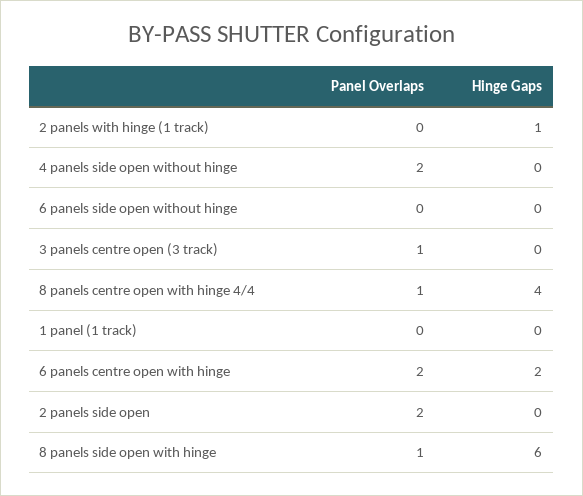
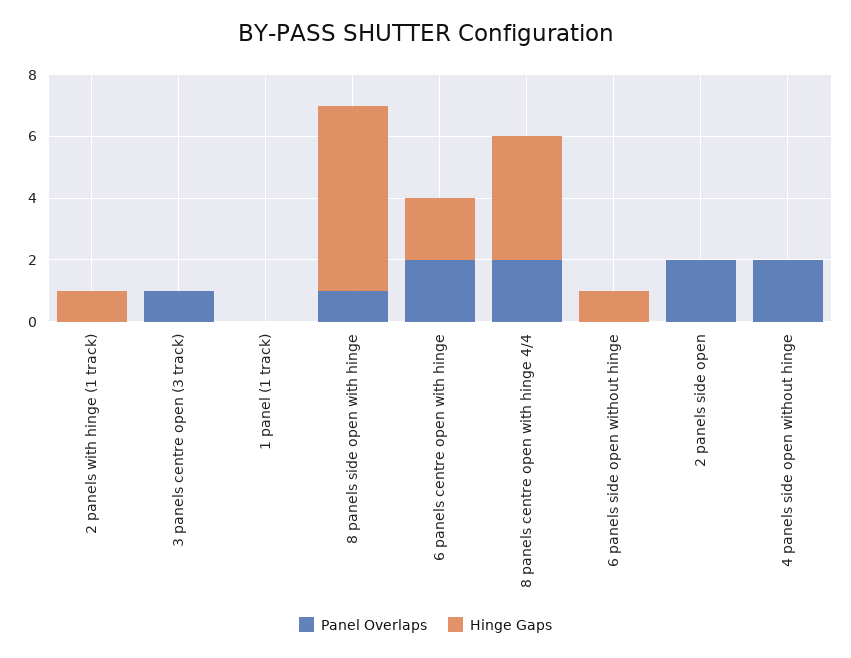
  {
    "Panel Overlaps": {
      "2 panels with hinge (1 track)": 0,
      "4 panels side open without hinge": 2,
      "6 panels side open without hinge": 0,
      "3 panels centre open (3 track)": 1,
-     "8 panels centre open with hinge 4/4": 1,
+     "8 panels centre open with hinge 4/4": 2,
      "1 panel (1 track)": 0,
      "6 panels centre open with hinge": 2,
      "2 panels side open": 2,
      "8 panels side open with hinge": 1
    },
    "Hinge Gaps": {
      "2 panels with hinge (1 track)": 1,
      "4 panels side open without hinge": 0,
-     "6 panels side open without hinge": 0,
+     "6 panels side open without hinge": 1,
      "3 panels centre open (3 track)": 0,
      "8 panels centre open with hinge 4/4": 4,
      "1 panel (1 track)": 0,
      "6 panels centre open with hinge": 2,
      "2 panels side open": 0,
      "8 panels side open with hinge": 6
    }
  }

